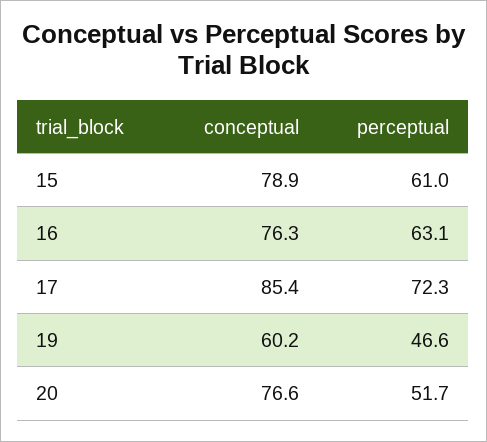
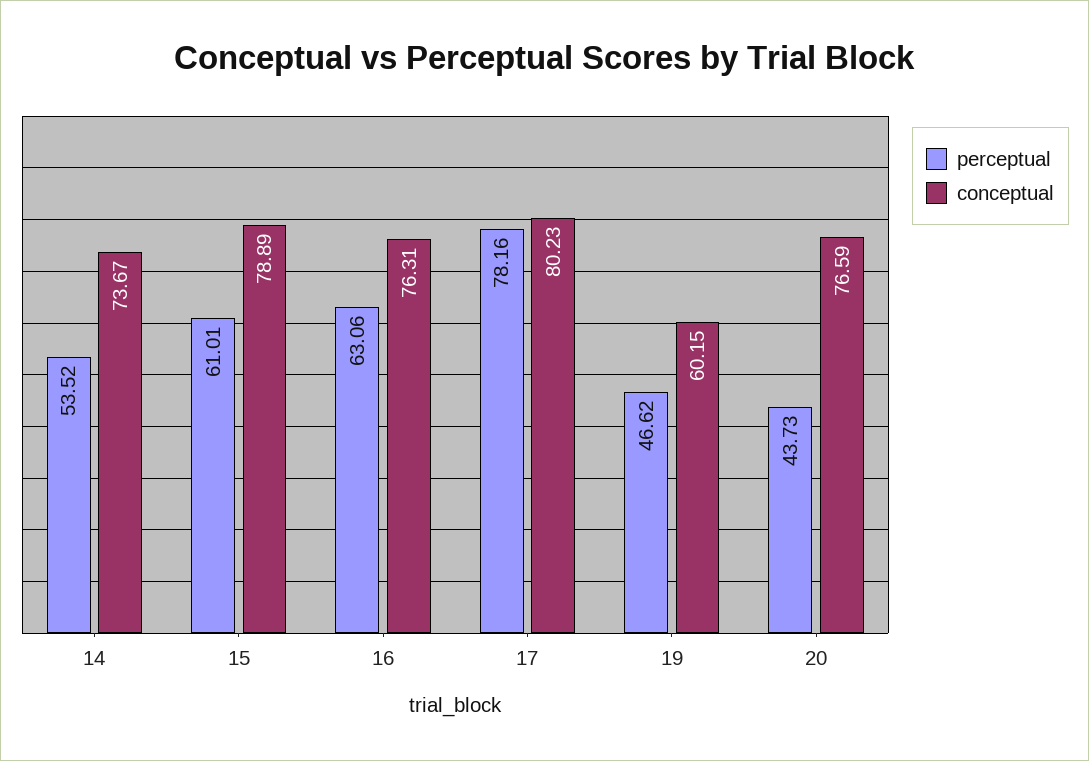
  {
    "conceptual": {
      "15": 78.89,
      "16": 76.31,
-     "17": 85.4,
+     "17": 80.23,
      "19": 60.15,
-     "20": 76.59
+     "20": 76.59,
+     "14": 73.67
    },
    "perceptual": {
      "15": 61.01,
      "16": 63.06,
-     "17": 72.3,
+     "17": 78.16,
      "19": 46.62,
-     "20": 51.7
+     "20": 43.73,
+     "14": 53.52
    }
  }

